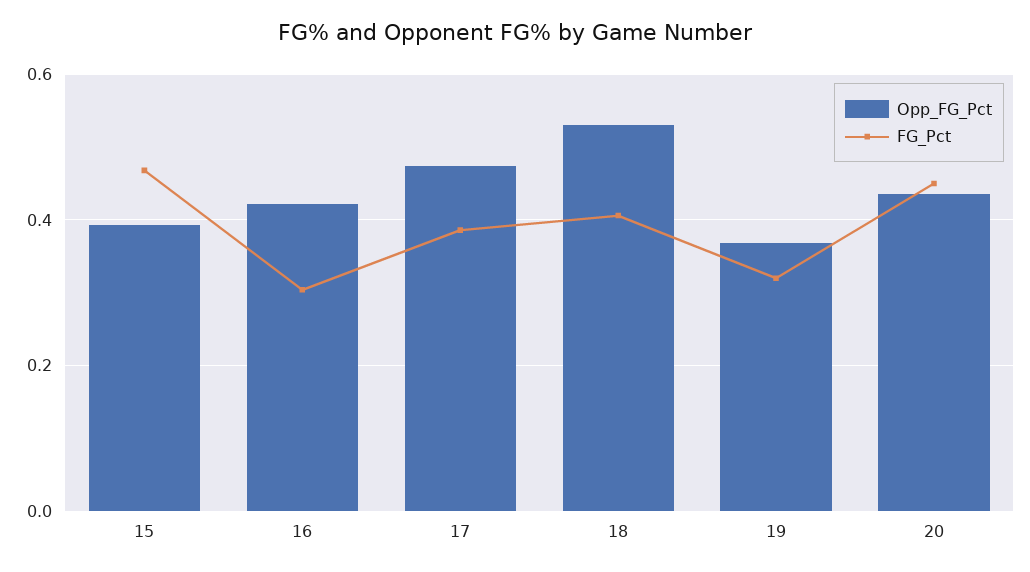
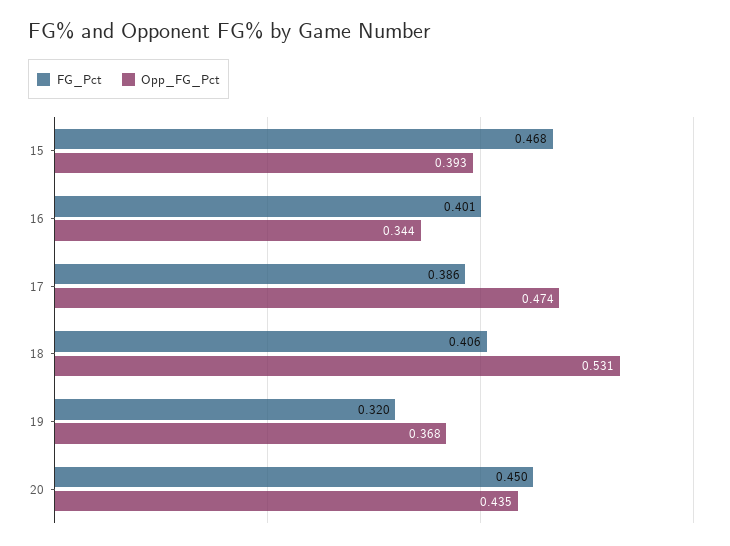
  {
    "Opp_FG_Pct": {
      "15": 0.393,
-     "16": 0.42,
+     "16": 0.344,
      "17": 0.474,
      "18": 0.531,
      "19": 0.368,
      "20": 0.435
    },
    "FG_Pct": {
      "15": 0.468,
-     "16": 0.3,
+     "16": 0.401,
      "17": 0.386,
      "18": 0.406,
      "19": 0.32,
      "20": 0.45
    }
  }

